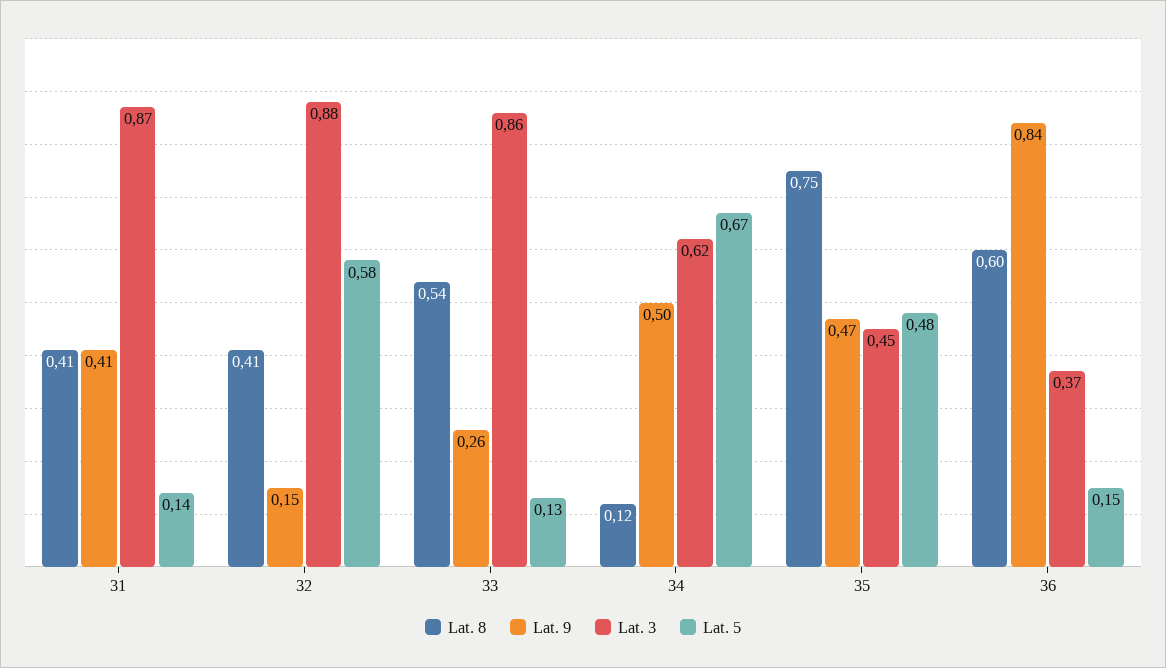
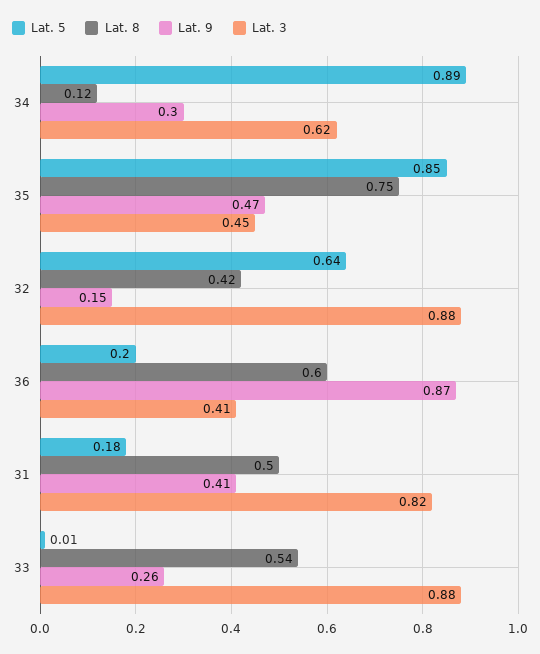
  {
    "Lat. 8": {
-     "31": 0.41,
+     "31": 0.5,
-     "32": 0.41,
+     "32": 0.42,
      "33": 0.54,
      "34": 0.12,
      "35": 0.75,
      "36": 0.6
    },
    "Lat. 9": {
      "31": 0.41,
      "32": 0.15,
      "33": 0.26,
-     "34": 0.5,
+     "34": 0.3,
      "35": 0.47,
-     "36": 0.84
+     "36": 0.87
    },
    "Lat. 3": {
-     "31": 0.87,
+     "31": 0.82,
      "32": 0.88,
-     "33": 0.86,
+     "33": 0.88,
      "34": 0.62,
      "35": 0.45,
-     "36": 0.37
+     "36": 0.41
    },
    "Lat. 5": {
-     "31": 0.14,
+     "31": 0.18,
-     "32": 0.58,
+     "32": 0.64,
-     "33": 0.13,
+     "33": 0.01,
-     "34": 0.67,
+     "34": 0.89,
-     "35": 0.48,
+     "35": 0.85,
-     "36": 0.15
+     "36": 0.2
    }
  }

